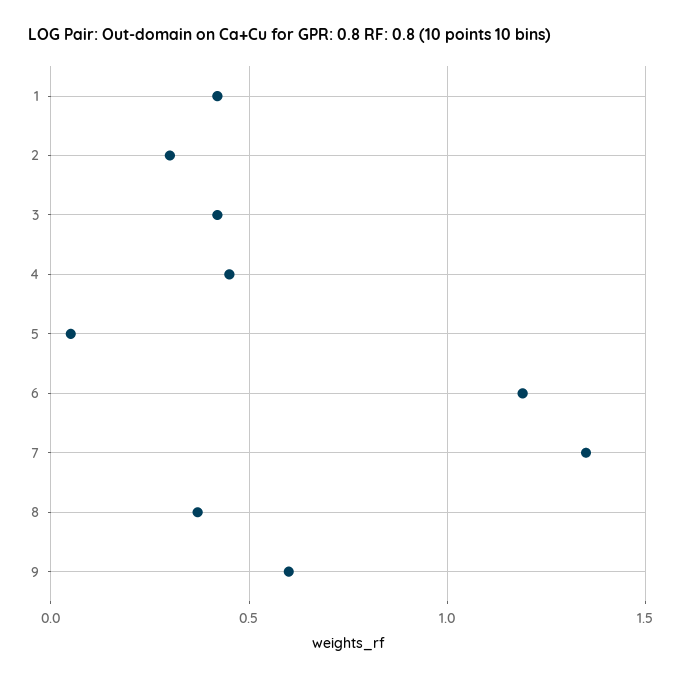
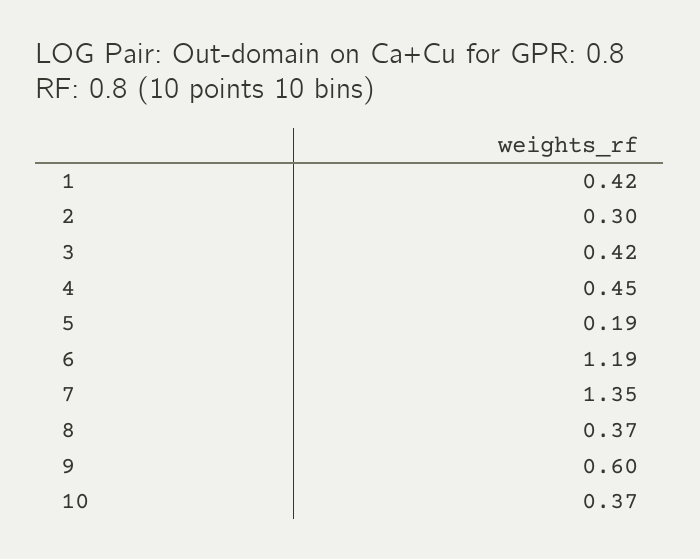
  {
    "1": 0.42,
    "2": 0.3,
    "3": 0.42,
    "4": 0.45,
-   "5": 0.05,
+   "5": 0.19,
    "6": 1.19,
    "7": 1.35,
    "8": 0.37,
-   "9": 0.6
+   "9": 0.6,
+   "10": 0.37
  }

